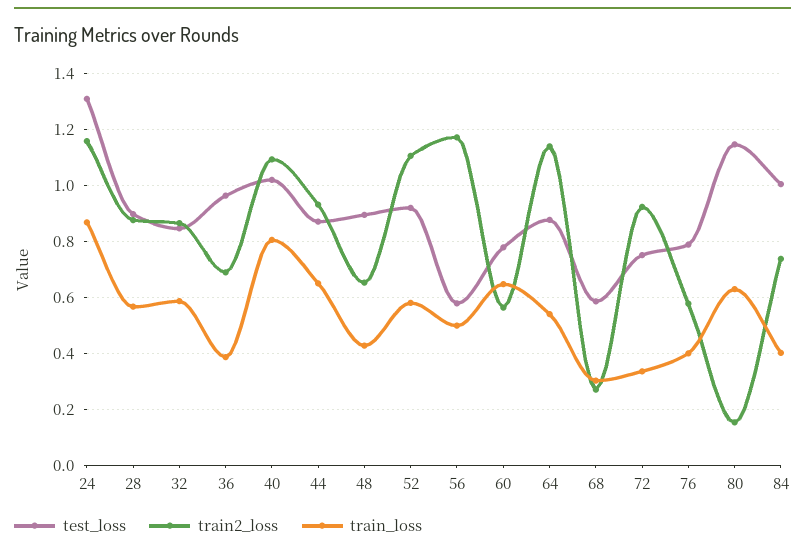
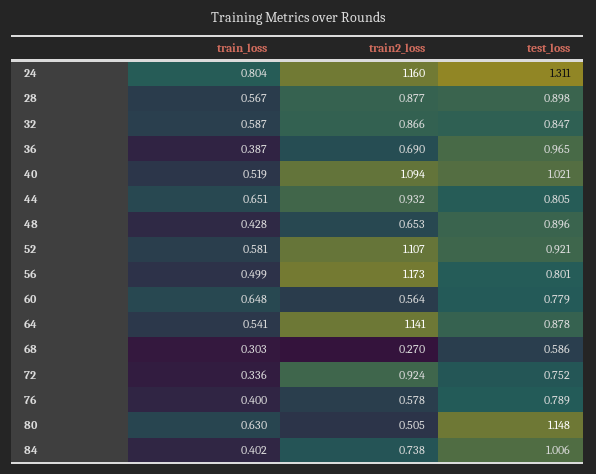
  {
    "test_loss": {
      "24": 1.311,
      "28": 0.898,
      "32": 0.847,
      "36": 0.965,
      "40": 1.021,
-     "44": 0.875,
+     "44": 0.805,
      "48": 0.896,
      "52": 0.921,
-     "56": 0.575,
+     "56": 0.801,
      "60": 0.779,
      "64": 0.878,
      "68": 0.586,
      "72": 0.752,
      "76": 0.789,
      "80": 1.148,
      "84": 1.006
    },
    "train2_loss": {
      "24": 1.16,
      "28": 0.877,
      "32": 0.866,
      "36": 0.69,
      "40": 1.094,
      "44": 0.932,
      "48": 0.653,
      "52": 1.107,
      "56": 1.173,
      "60": 0.564,
      "64": 1.141,
      "68": 0.27,
      "72": 0.924,
      "76": 0.578,
-     "80": 0.15,
+     "80": 0.505,
      "84": 0.738
    },
    "train_loss": {
-     "24": 0.875,
+     "24": 0.804,
      "28": 0.567,
      "32": 0.587,
      "36": 0.387,
-     "40": 0.8,
+     "40": 0.519,
      "44": 0.651,
      "48": 0.428,
      "52": 0.581,
      "56": 0.499,
      "60": 0.648,
      "64": 0.541,
      "68": 0.303,
      "72": 0.336,
      "76": 0.4,
      "80": 0.63,
      "84": 0.402
    }
  }

